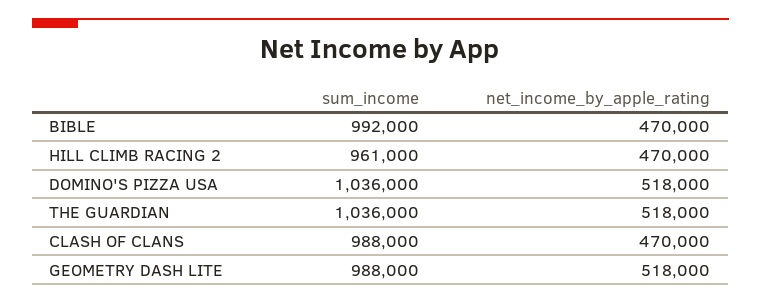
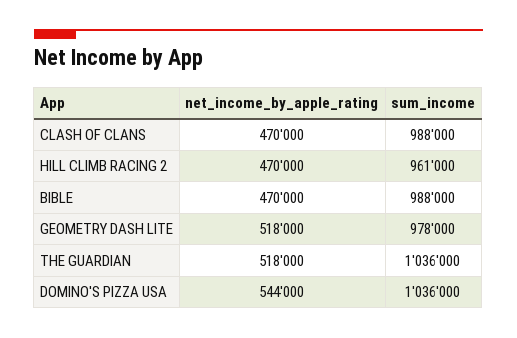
  {
    "sum_income": {
-     "BIBLE": 992000,
+     "BIBLE": 988000,
      "HILL CLIMB RACING 2": 961000,
      "DOMINO'S PIZZA USA": 1036000,
      "THE GUARDIAN": 1036000,
      "CLASH OF CLANS": 988000,
-     "GEOMETRY DASH LITE": 988000
+     "GEOMETRY DASH LITE": 978000
    },
    "net_income_by_apple_rating": {
      "BIBLE": 470000,
      "HILL CLIMB RACING 2": 470000,
-     "DOMINO'S PIZZA USA": 518000,
+     "DOMINO'S PIZZA USA": 544000,
      "THE GUARDIAN": 518000,
      "CLASH OF CLANS": 470000,
      "GEOMETRY DASH LITE": 518000
    }
  }

